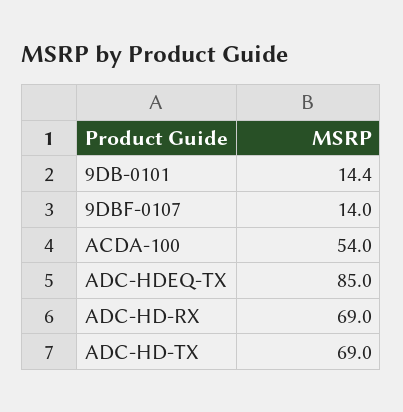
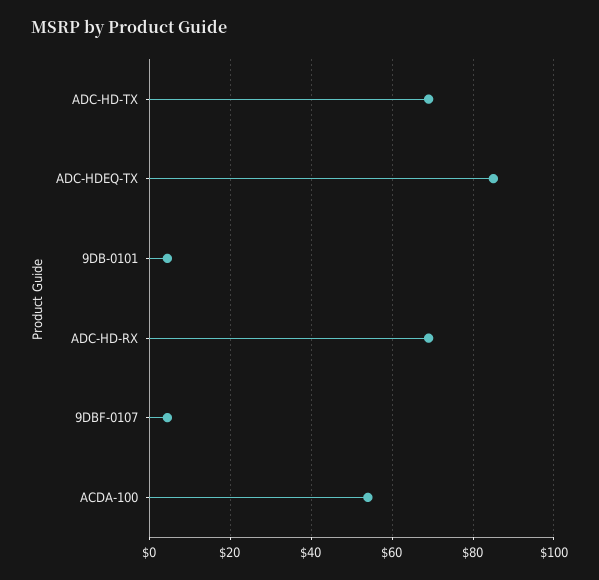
  {
-   "9DB-0101": 14.4,
+   "9DB-0101": 4,
-   "9DBF-0107": 14,
+   "9DBF-0107": 4,
    "ACDA-100": 54,
    "ADC-HDEQ-TX": 85,
    "ADC-HD-RX": 69,
    "ADC-HD-TX": 69
  }

